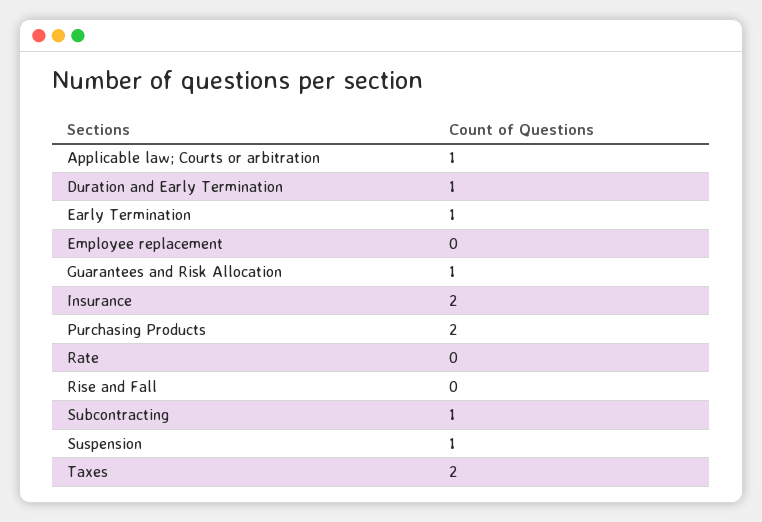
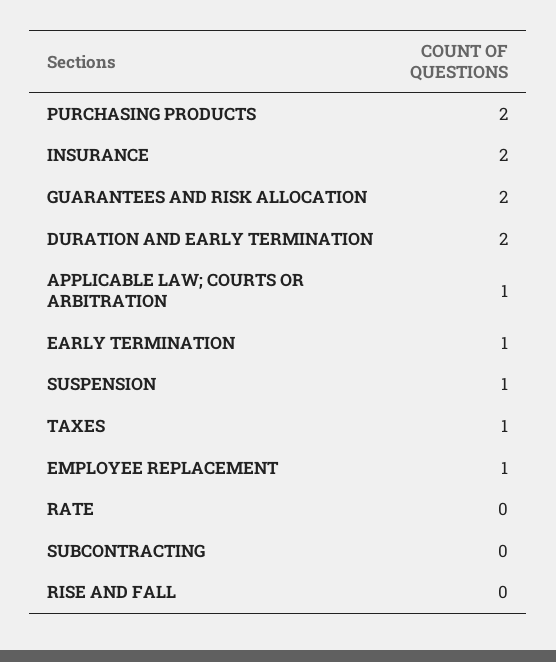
  {
    "Applicable law; Courts or arbitration": 1,
-   "Duration and Early Termination": 1,
+   "Duration and Early Termination": 2,
    "Early Termination": 1,
-   "Employee replacement": 0,
+   "Employee replacement": 1,
-   "Guarantees and Risk Allocation": 1,
+   "Guarantees and Risk Allocation": 2,
    "Insurance": 2,
    "Purchasing Products": 2,
    "Rate": 0,
    "Rise and Fall": 0,
-   "Subcontracting": 1,
+   "Subcontracting": 0,
    "Suspension": 1,
-   "Taxes": 2
+   "Taxes": 1
  }

